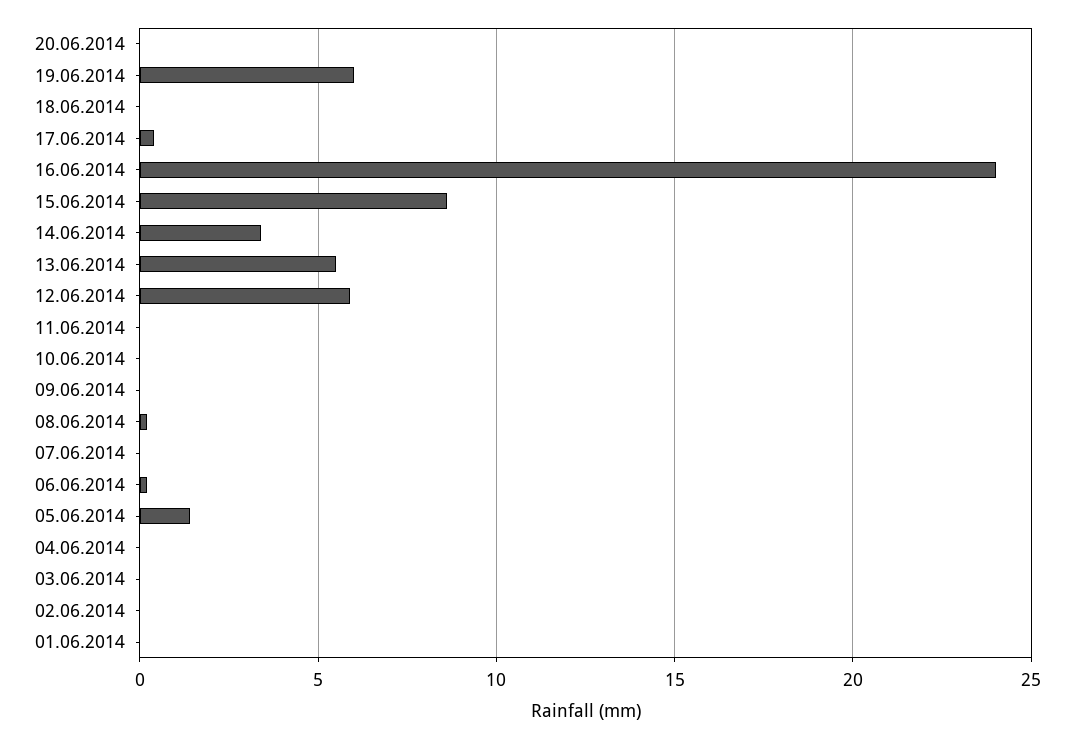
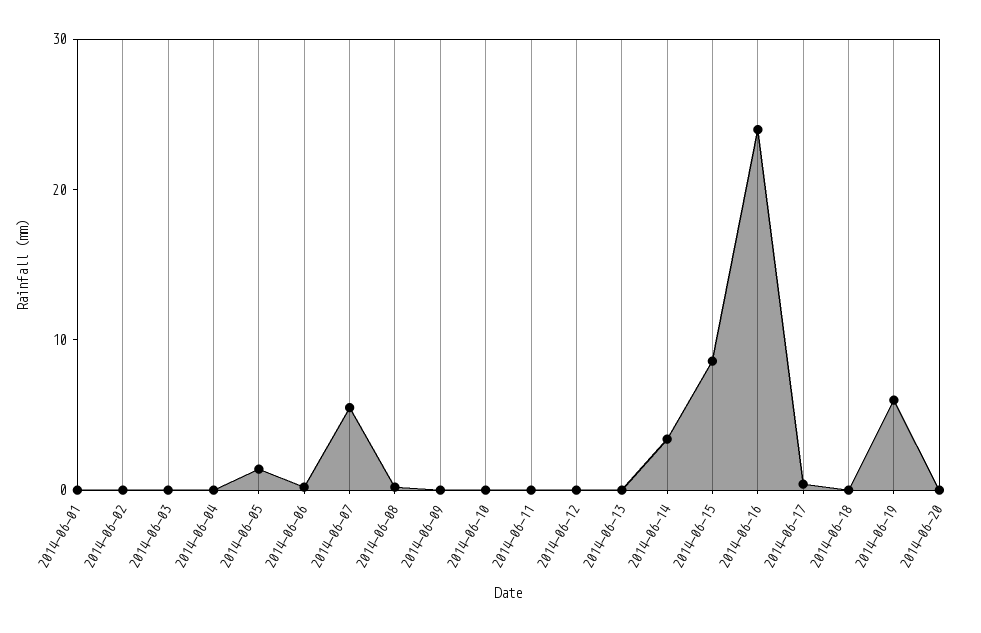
  {
    "20.06.2014": 0,
    "19.06.2014": 6,
    "18.06.2014": 0,
    "17.06.2014": 0.5,
    "16.06.2014": 24,
    "15.06.2014": 8.5,
    "14.06.2014": 3.5,
-   "13.06.2014": 5.5,
+   "13.06.2014": 0,
-   "12.06.2014": 6,
+   "12.06.2014": 0,
    "11.06.2014": 0,
    "10.06.2014": 0,
    "09.06.2014": 0,
    "08.06.2014": 0,
-   "07.06.2014": 0,
+   "07.06.2014": 6,
    "06.06.2014": 0,
    "05.06.2014": 1.5,
    "04.06.2014": 0,
    "03.06.2014": 0,
    "02.06.2014": 0,
    "01.06.2014": 0
  }

